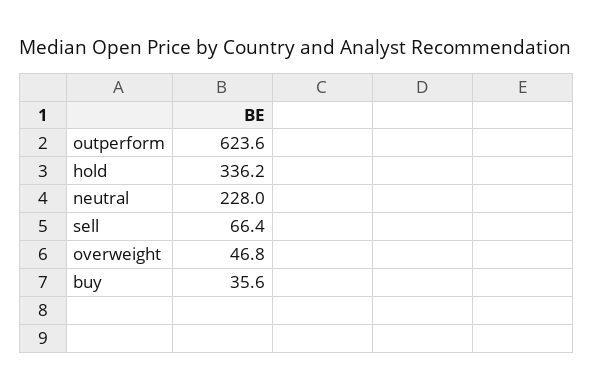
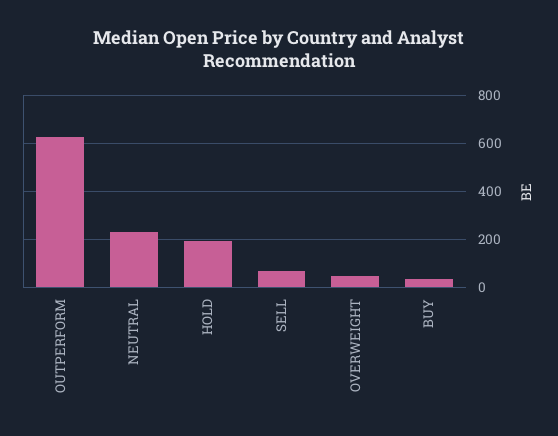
  {
    "outperform": 623.6,
-   "hold": 336.2,
+   "hold": 200,
    "neutral": 228,
    "sell": 66.4,
    "overweight": 46.8,
    "buy": 35.6
  }

